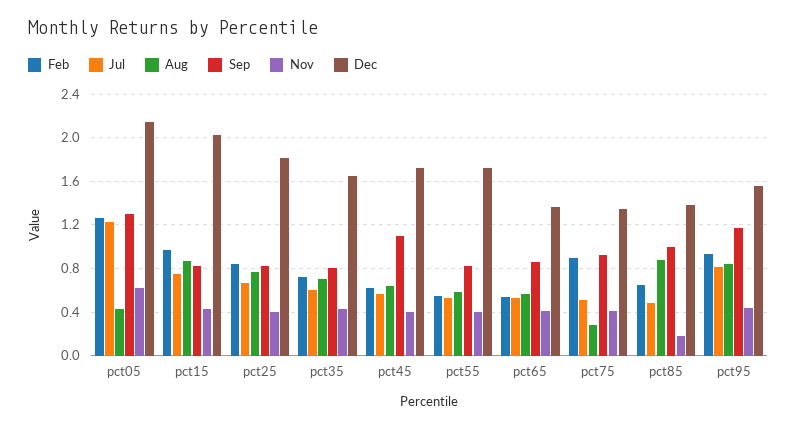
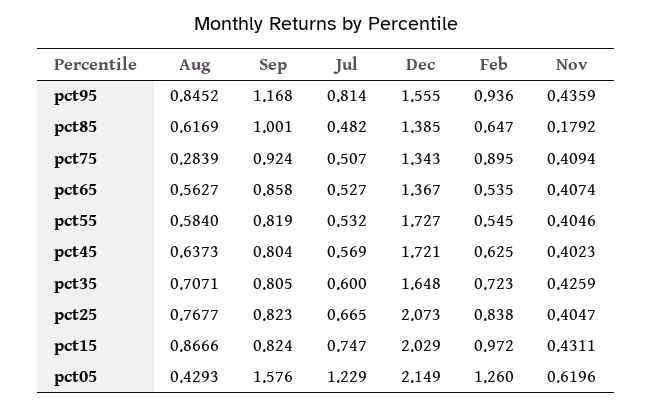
  {
    "Feb": {
      "pct05": 1.26,
      "pct15": 0.972,
      "pct25": 0.838,
      "pct35": 0.723,
      "pct45": 0.625,
      "pct55": 0.545,
      "pct65": 0.535,
      "pct75": 0.895,
      "pct85": 0.647,
      "pct95": 0.936
    },
    "Jul": {
      "pct05": 1.229,
      "pct15": 0.747,
      "pct25": 0.665,
      "pct35": 0.6,
      "pct45": 0.569,
      "pct55": 0.532,
      "pct65": 0.527,
      "pct75": 0.507,
      "pct85": 0.482,
      "pct95": 0.814
    },
    "Aug": {
      "pct05": 0.4293,
      "pct15": 0.8666,
      "pct25": 0.7677,
      "pct35": 0.7071,
      "pct45": 0.6373,
      "pct55": 0.584,
      "pct65": 0.5627,
      "pct75": 0.2839,
-     "pct85": 0.9,
+     "pct85": 0.6169,
      "pct95": 0.8452
    },
    "Sep": {
-     "pct05": 1.3,
+     "pct05": 1.576,
      "pct15": 0.824,
      "pct25": 0.823,
      "pct35": 0.805,
-     "pct45": 1.1,
+     "pct45": 0.804,
      "pct55": 0.819,
      "pct65": 0.858,
      "pct75": 0.924,
      "pct85": 1.001,
      "pct95": 1.168
    },
    "Nov": {
      "pct05": 0.6196,
      "pct15": 0.4311,
      "pct25": 0.4047,
      "pct35": 0.4259,
      "pct45": 0.4023,
      "pct55": 0.4046,
      "pct65": 0.4074,
      "pct75": 0.4094,
      "pct85": 0.1792,
      "pct95": 0.4359
    },
    "Dec": {
      "pct05": 2.149,
      "pct15": 2.029,
-     "pct25": 1.8,
+     "pct25": 2.073,
      "pct35": 1.648,
      "pct45": 1.721,
      "pct55": 1.727,
      "pct65": 1.367,
      "pct75": 1.343,
      "pct85": 1.385,
      "pct95": 1.555
    }
  }

